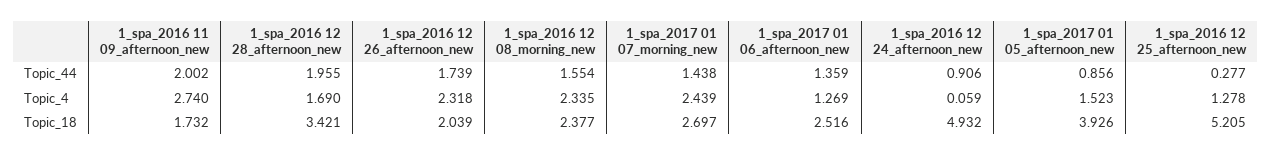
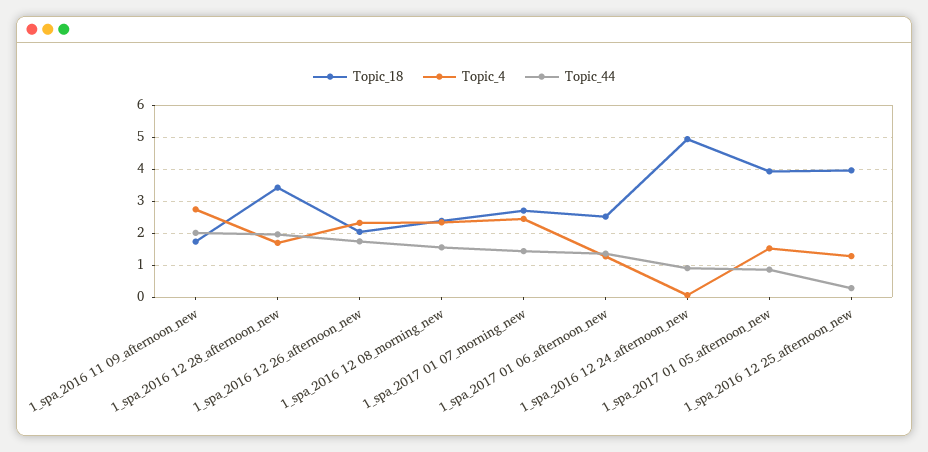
  {
    "Topic_44": {
      "1_spa_2016 11 09_afternoon_new": 2.002,
      "1_spa_2016 12 28_afternoon_new": 1.955,
      "1_spa_2016 12 26_afternoon_new": 1.739,
      "1_spa_2016 12 08_morning_new": 1.554,
      "1_spa_2017 01 07_morning_new": 1.438,
      "1_spa_2017 01 06_afternoon_new": 1.359,
      "1_spa_2016 12 24_afternoon_new": 0.906,
      "1_spa_2017 01 05_afternoon_new": 0.856,
      "1_spa_2016 12 25_afternoon_new": 0.277
    },
    "Topic_4": {
      "1_spa_2016 11 09_afternoon_new": 2.74,
      "1_spa_2016 12 28_afternoon_new": 1.69,
      "1_spa_2016 12 26_afternoon_new": 2.318,
      "1_spa_2016 12 08_morning_new": 2.335,
      "1_spa_2017 01 07_morning_new": 2.439,
      "1_spa_2017 01 06_afternoon_new": 1.269,
      "1_spa_2016 12 24_afternoon_new": 0.059,
      "1_spa_2017 01 05_afternoon_new": 1.523,
      "1_spa_2016 12 25_afternoon_new": 1.278
    },
    "Topic_18": {
      "1_spa_2016 11 09_afternoon_new": 1.732,
      "1_spa_2016 12 28_afternoon_new": 3.421,
      "1_spa_2016 12 26_afternoon_new": 2.039,
      "1_spa_2016 12 08_morning_new": 2.377,
      "1_spa_2017 01 07_morning_new": 2.697,
      "1_spa_2017 01 06_afternoon_new": 2.516,
      "1_spa_2016 12 24_afternoon_new": 4.932,
      "1_spa_2017 01 05_afternoon_new": 3.926,
-     "1_spa_2016 12 25_afternoon_new": 5.205
+     "1_spa_2016 12 25_afternoon_new": 4
    }
  }

